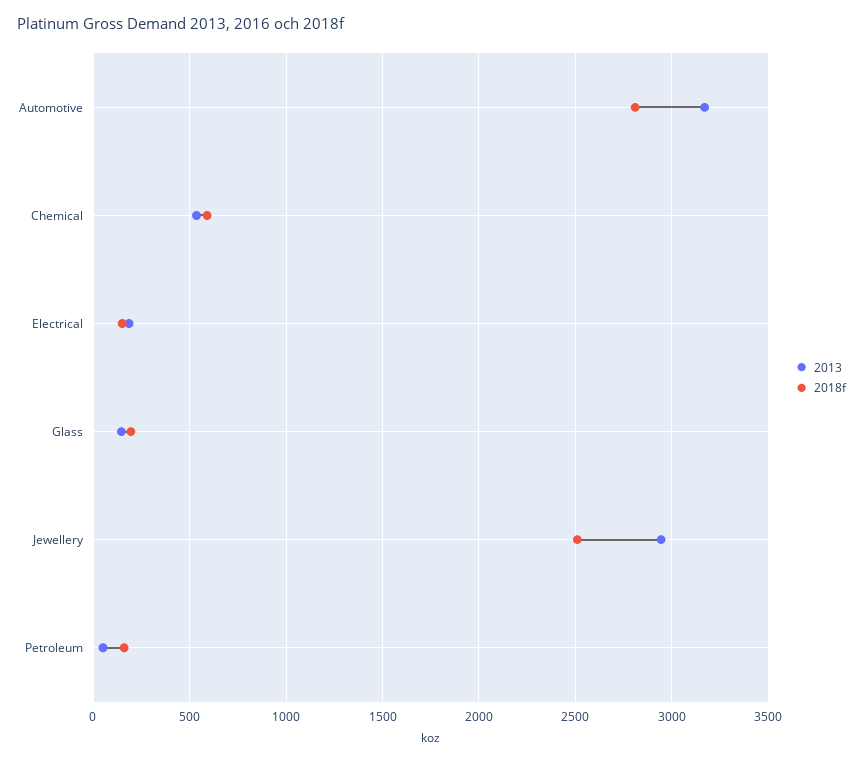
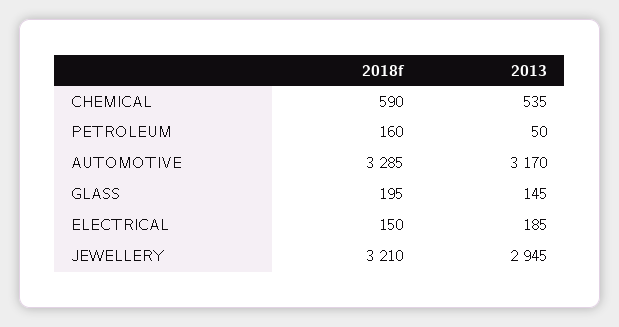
  {
    "2013": {
      "Automotive": 3170,
      "Chemical": 535,
      "Electrical": 185,
      "Glass": 145,
      "Jewellery": 2945,
      "Petroleum": 50
    },
    "2018f": {
-     "Automotive": 2800,
+     "Automotive": 3285,
      "Chemical": 590,
      "Electrical": 150,
      "Glass": 195,
-     "Jewellery": 2500,
+     "Jewellery": 3210,
      "Petroleum": 160
    }
  }

